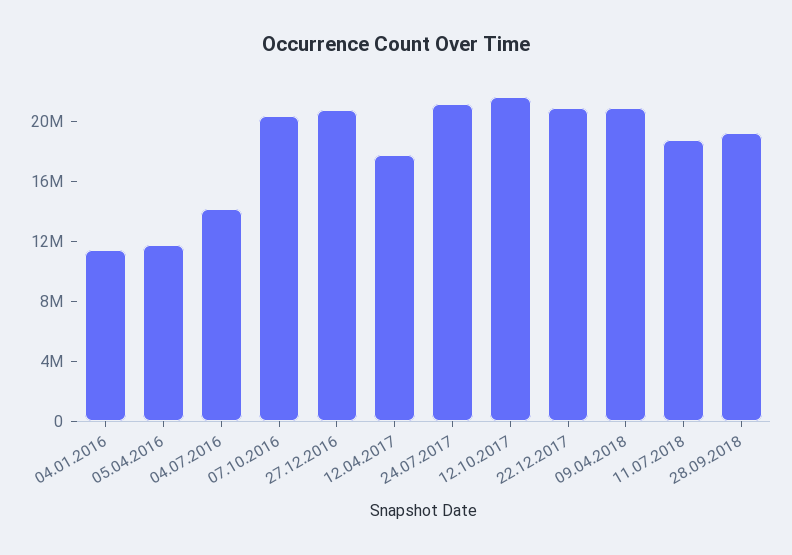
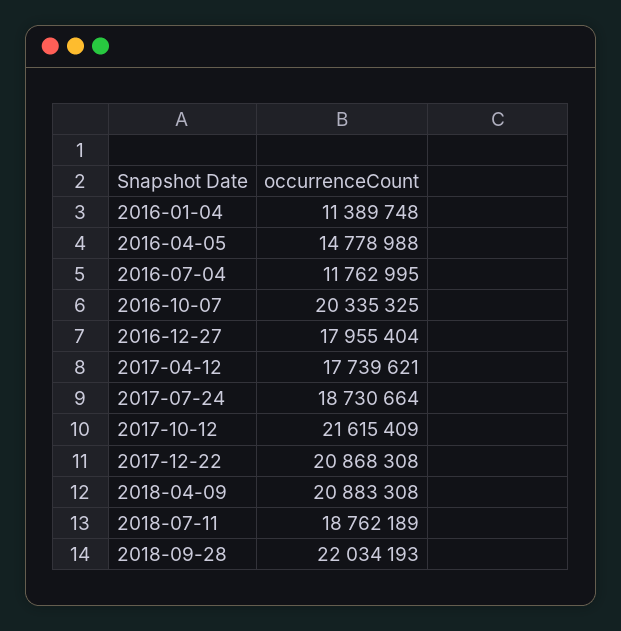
  {
    "04.01.2016": 11389748,
-   "05.04.2016": 12000000,
+   "05.04.2016": 14778988,
-   "04.07.2016": 14000000,
+   "04.07.2016": 11762995,
    "07.10.2016": 20335325,
-   "27.12.2016": 21000000,
+   "27.12.2016": 17955404,
    "12.04.2017": 17739621,
-   "24.07.2017": 21000000,
+   "24.07.2017": 18730664,
    "12.10.2017": 21615409,
    "22.12.2017": 20868308,
    "09.04.2018": 20883308,
    "11.07.2018": 18762189,
-   "28.09.2018": 19000000
+   "28.09.2018": 22034193
  }

